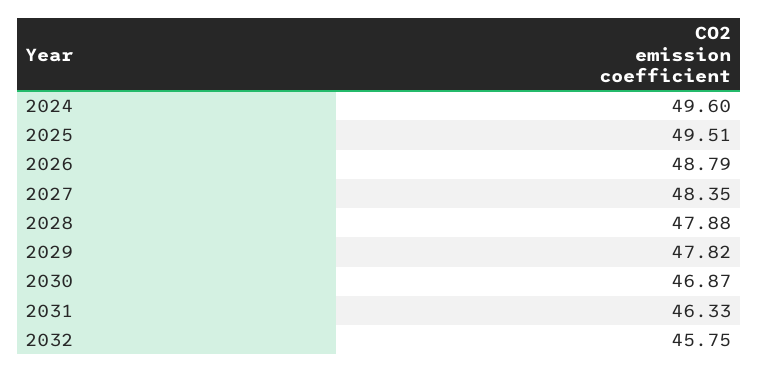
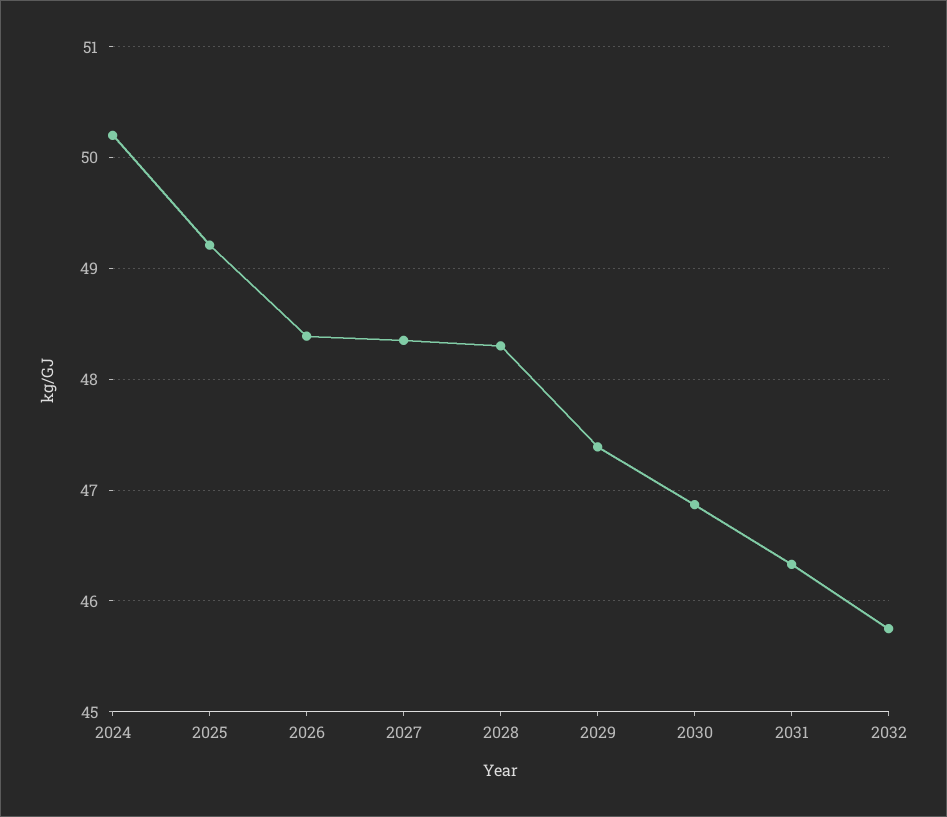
  {
-   "2024": 49.6,
+   "2024": 50.2,
-   "2025": 49.51,
+   "2025": 49.2,
-   "2026": 48.79,
+   "2026": 48.4,
    "2027": 48.35,
-   "2028": 47.88,
+   "2028": 48.3,
-   "2029": 47.82,
+   "2029": 47.4,
    "2030": 46.87,
    "2031": 46.33,
    "2032": 45.75
  }

